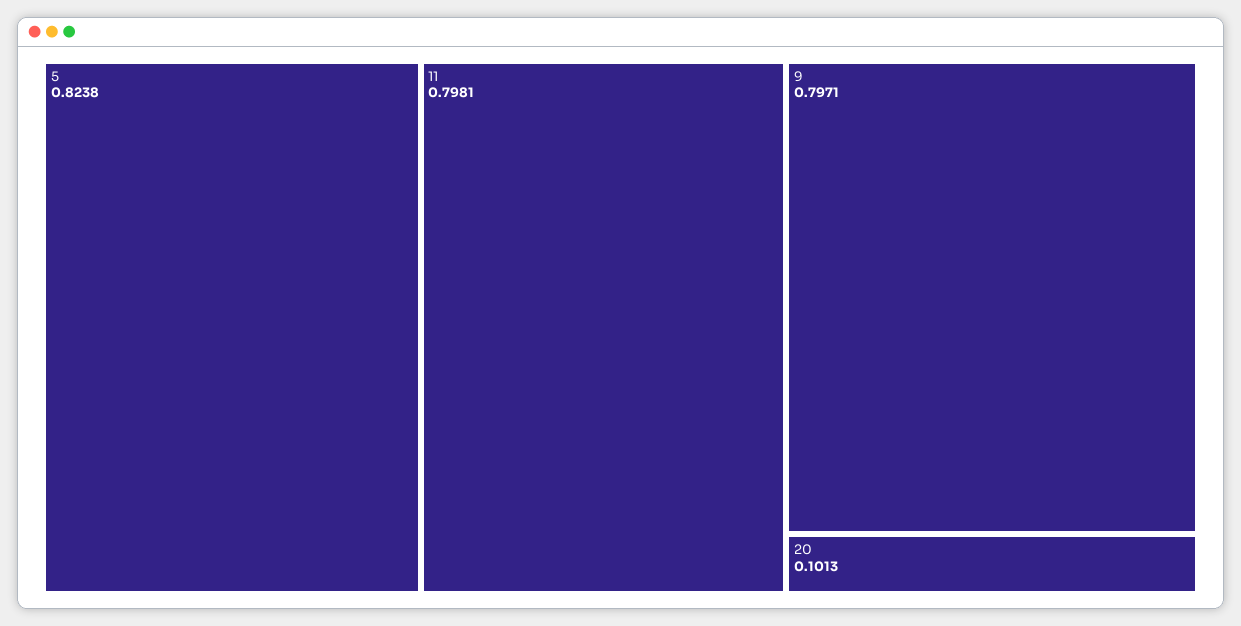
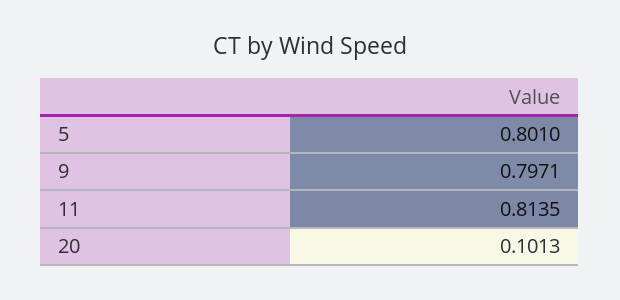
  {
-   "5": 0.8238,
+   "5": 0.801,
-   "11": 0.7981,
+   "11": 0.8135,
    "9": 0.7971,
    "20": 0.1013
  }

